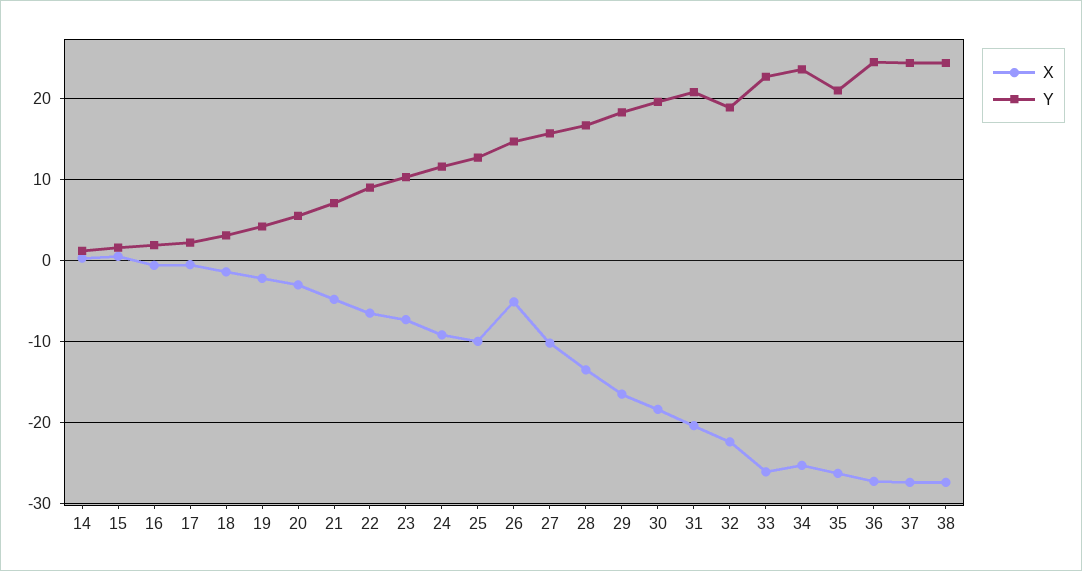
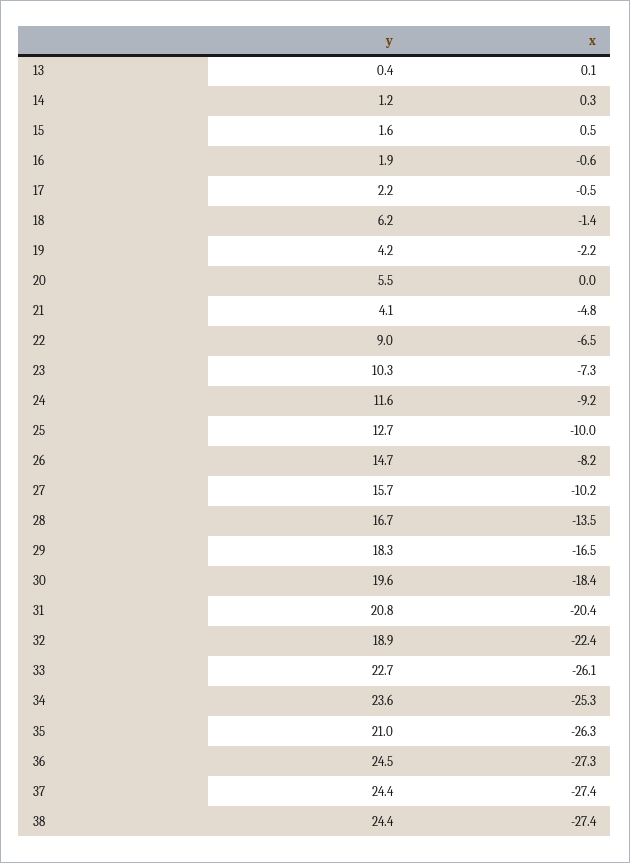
  {
    "X": {
      "14": 0.3,
      "15": 0.5,
      "16": -0.6,
      "17": -0.5,
      "18": -1.4,
      "19": -2.2,
-     "20": -3,
+     "20": 0,
      "21": -4.8,
      "22": -6.5,
      "23": -7.3,
      "24": -9.2,
      "25": -10,
-     "26": -5,
+     "26": -8.2,
      "27": -10.2,
      "28": -13.5,
      "29": -16.5,
      "30": -18.4,
      "31": -20.4,
      "32": -22.4,
      "33": -26.1,
      "34": -25.3,
      "35": -26.3,
      "36": -27.3,
      "37": -27.4,
-     "38": -27.4
+     "38": -27.4,
+     "13": 0.1
    },
    "Y": {
      "14": 1.2,
      "15": 1.6,
      "16": 1.9,
      "17": 2.2,
-     "18": 3,
+     "18": 6.2,
      "19": 4.2,
      "20": 5.5,
-     "21": 7,
+     "21": 4.1,
      "22": 9,
      "23": 10.3,
      "24": 11.6,
      "25": 12.7,
      "26": 14.7,
      "27": 15.7,
      "28": 16.7,
      "29": 18.3,
      "30": 19.6,
      "31": 20.8,
      "32": 18.9,
      "33": 22.7,
      "34": 23.6,
      "35": 21,
      "36": 24.5,
      "37": 24.4,
-     "38": 24.4
+     "38": 24.4,
+     "13": 0.4
    }
  }

